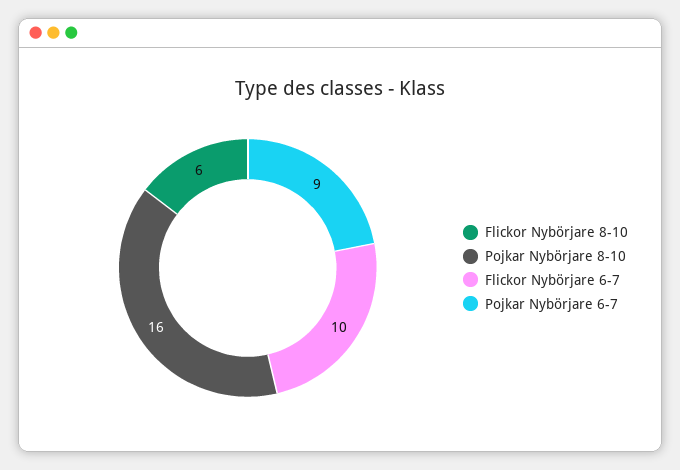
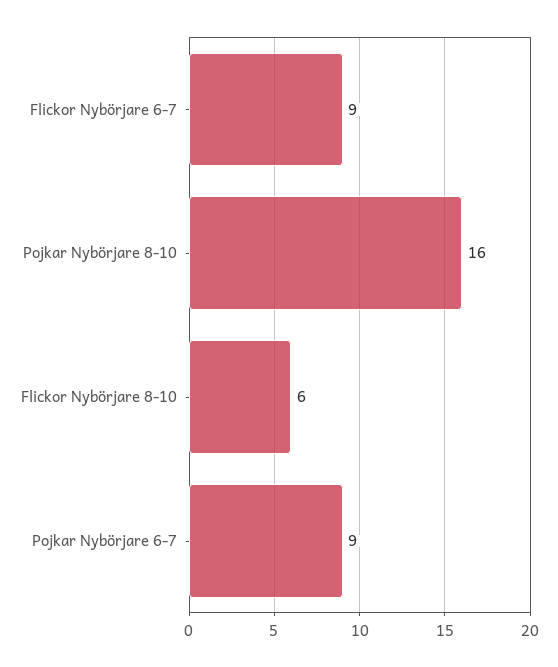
  {
    "Flickor Nybörjare 8-10": 6,
    "Pojkar Nybörjare 8-10": 16,
-   "Flickor Nybörjare 6-7": 10,
+   "Flickor Nybörjare 6-7": 9,
    "Pojkar Nybörjare 6-7": 9
  }

